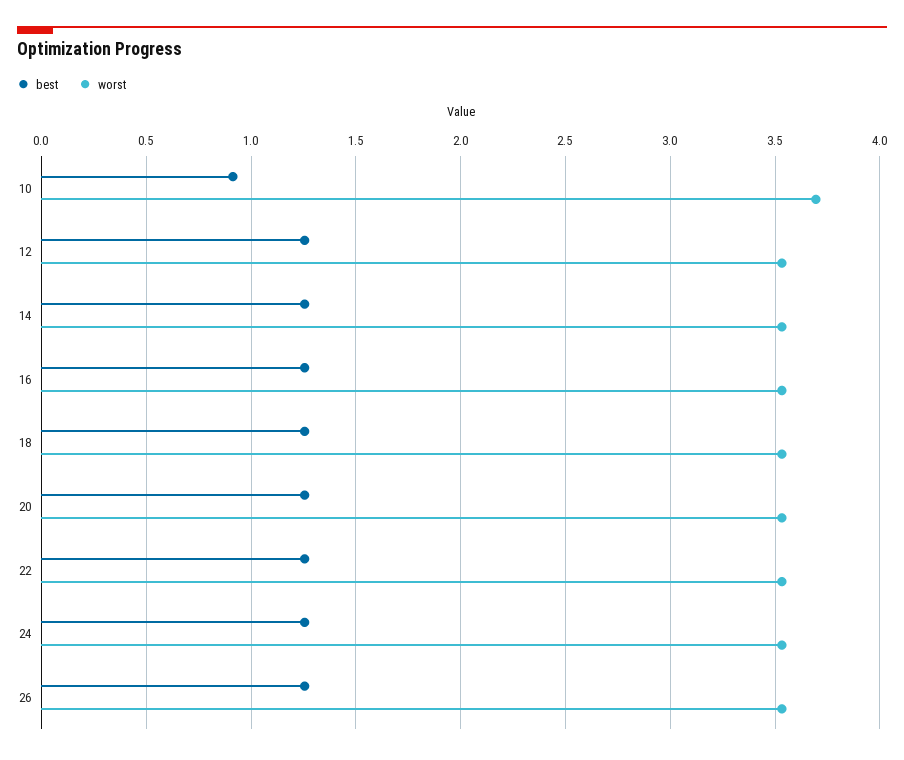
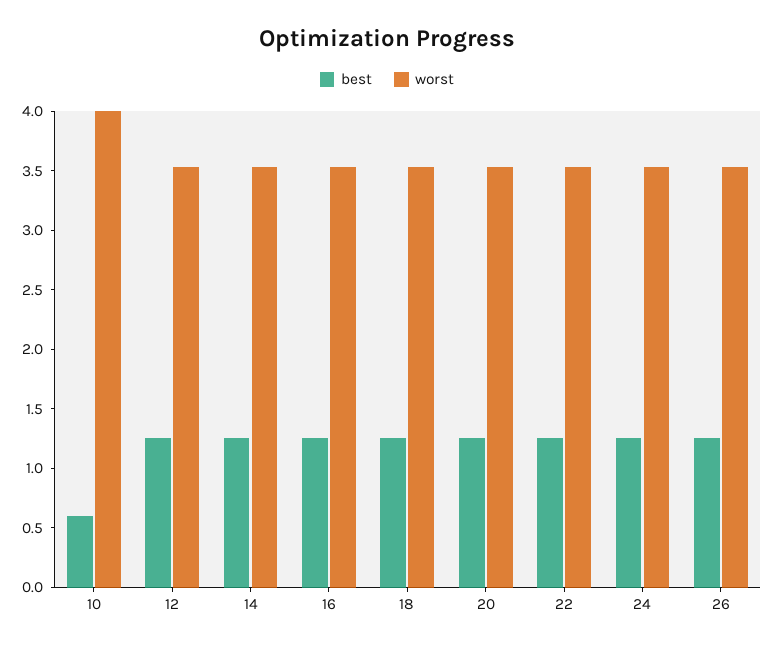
  {
    "best": {
-     "10": 0.9,
+     "10": 0.6,
      "12": 1.25,
      "14": 1.25,
      "16": 1.25,
      "18": 1.25,
      "20": 1.25,
      "22": 1.25,
      "24": 1.25,
      "26": 1.25
    },
    "worst": {
-     "10": 3.7,
+     "10": 4,
      "12": 3.55,
      "14": 3.55,
      "16": 3.55,
      "18": 3.55,
      "20": 3.55,
      "22": 3.55,
      "24": 3.55,
      "26": 3.55
    }
  }

